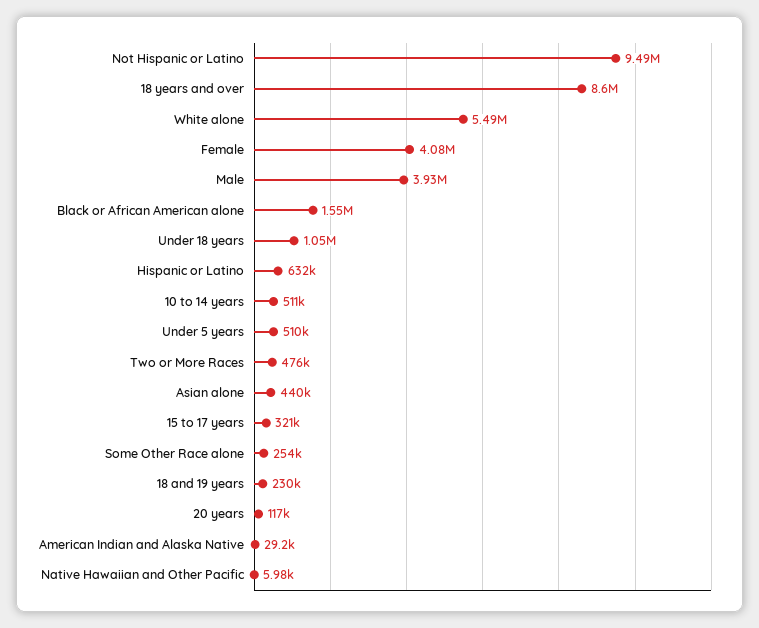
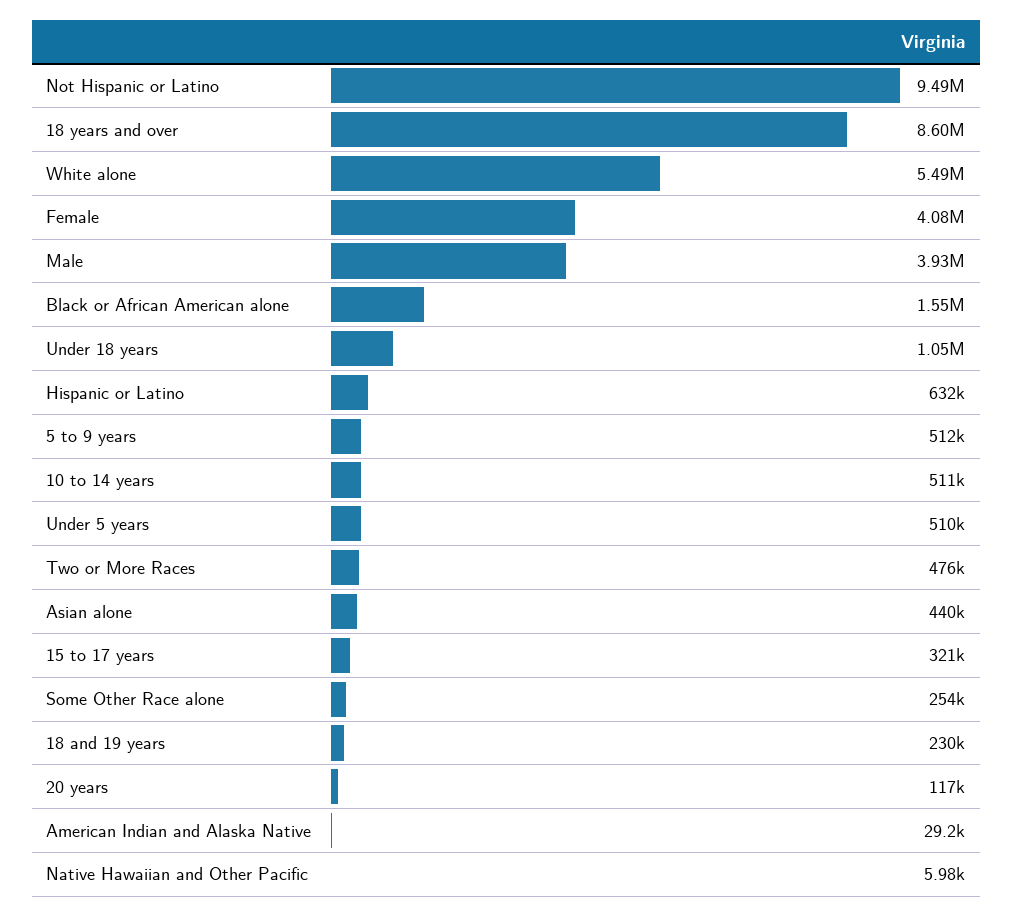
  {
    "Not Hispanic or Latino": 9490000,
    "18 years and over": 8600000,
    "White alone": 5490000,
    "Female": 4080000,
    "Male": 3930000,
    "Black or African American alone": 1550000,
    "Under 18 years": 1050000,
    "Hispanic or Latino": 632000,
    "10 to 14 years": 511000,
    "Under 5 years": 510000,
    "Two or More Races": 476000,
    "Asian alone": 440000,
    "15 to 17 years": 321000,
    "Some Other Race alone": 254000,
    "18 and 19 years": 230000,
    "20 years": 117000,
    "American Indian and Alaska Native": 29200,
-   "Native Hawaiian and Other Pacific": 5980
+   "Native Hawaiian and Other Pacific": 5980,
+   "5 to 9 years": 512000
  }

